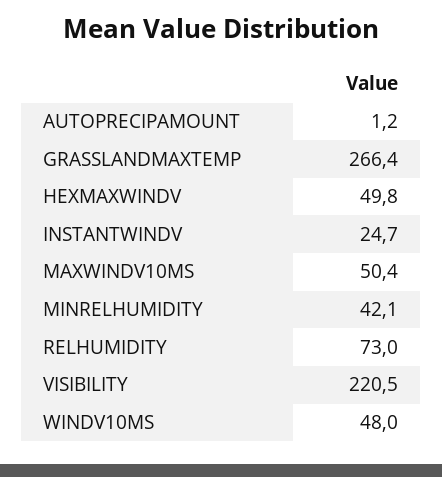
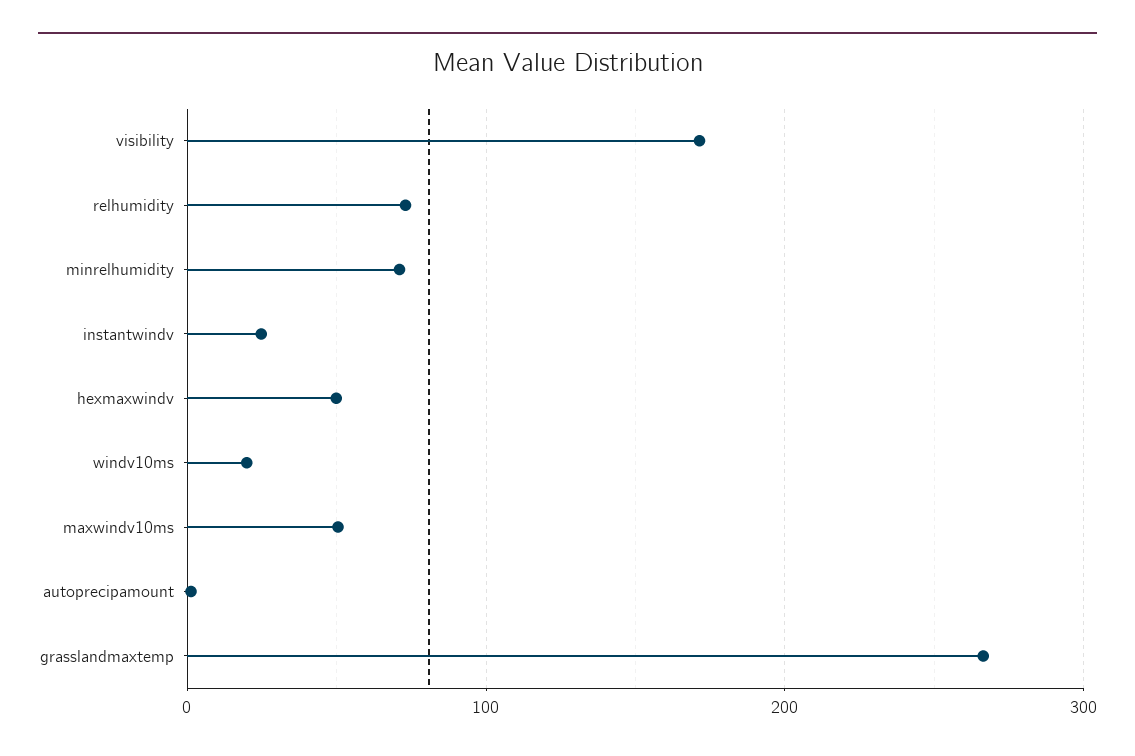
  {
    "AUTOPRECIPAMOUNT": 1.2,
    "GRASSLANDMAXTEMP": 266.4,
    "HEXMAXWINDV": 49.8,
    "INSTANTWINDV": 24.7,
    "MAXWINDV10MS": 50.4,
-   "MINRELHUMIDITY": 42.1,
+   "MINRELHUMIDITY": 70,
    "RELHUMIDITY": 73,
-   "VISIBILITY": 220.5,
+   "VISIBILITY": 170,
-   "WINDV10MS": 48
+   "WINDV10MS": 20
  }

